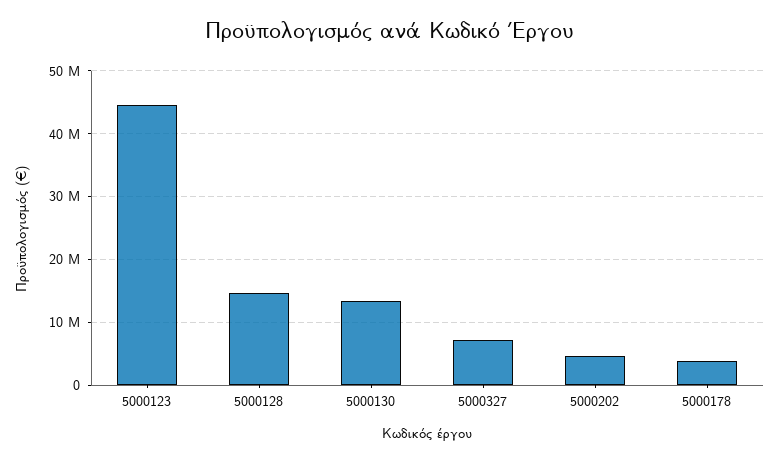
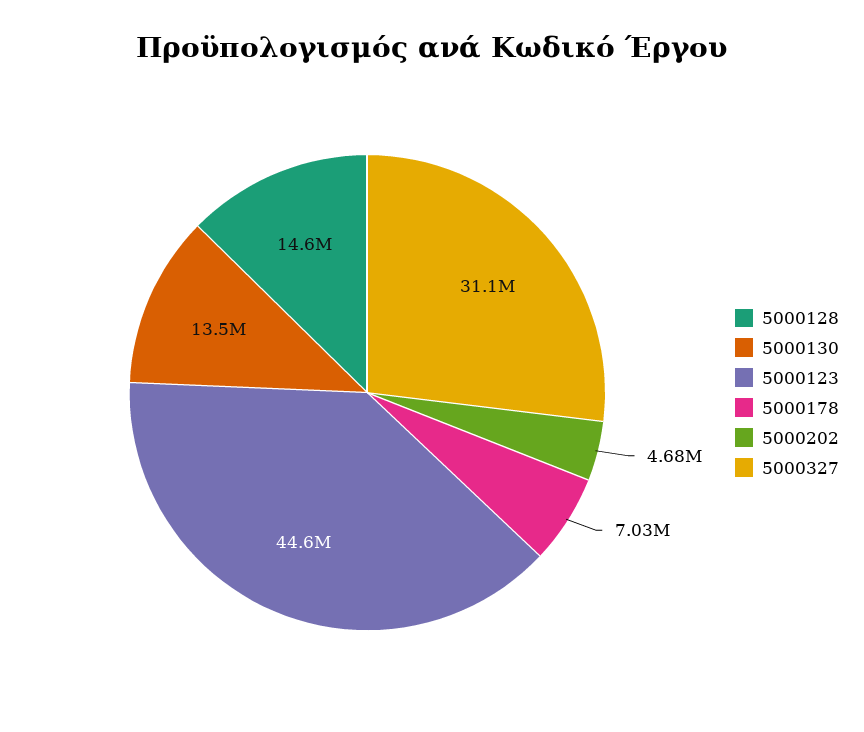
  {
    "5000123": 44600000,
    "5000128": 14600000,
    "5000130": 13500000,
-   "5000327": 7000000,
+   "5000327": 31100000,
    "5000202": 4680000,
-   "5000178": 4000000
+   "5000178": 7030000
  }

